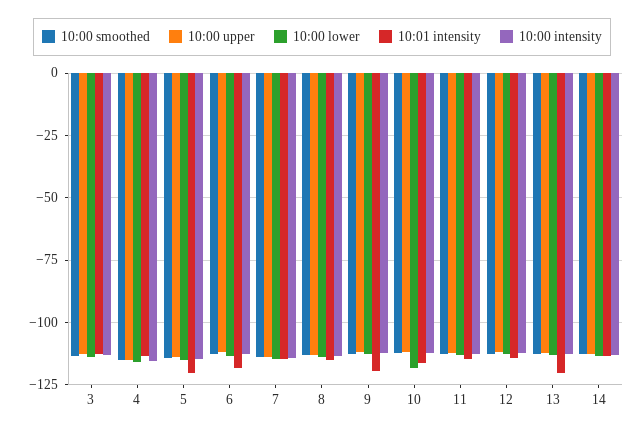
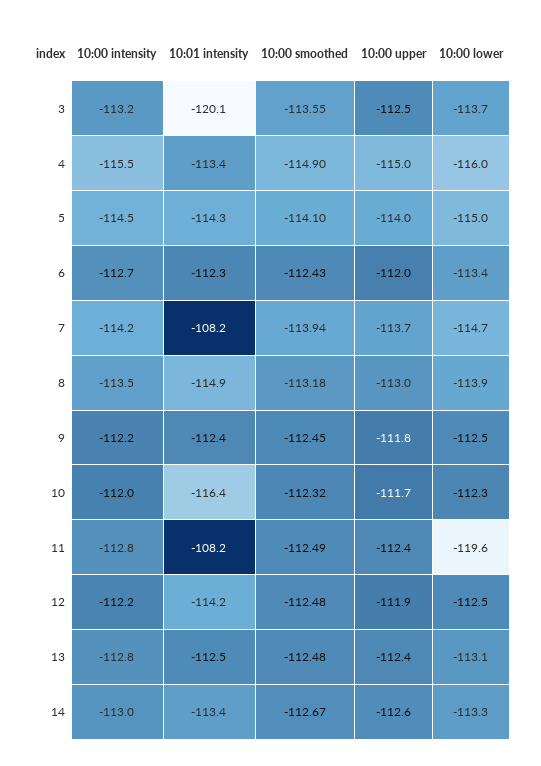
  {
    "10:00 smoothed": {
      "3": -113.55,
      "4": -114.9,
      "5": -114.1,
      "6": -112.43,
      "7": -113.94,
      "8": -113.18,
      "9": -112.45,
      "10": -112.32,
      "11": -112.49,
      "12": -112.48,
      "13": -112.48,
      "14": -112.67
    },
    "10:00 upper": {
      "3": -112.5,
      "4": -115,
      "5": -114,
      "6": -112,
      "7": -113.7,
      "8": -113,
      "9": -111.8,
      "10": -111.7,
      "11": -112.4,
      "12": -111.9,
      "13": -112.4,
      "14": -112.6
    },
    "10:00 lower": {
      "3": -113.7,
      "4": -116,
      "5": -115,
      "6": -113.4,
      "7": -114.7,
      "8": -113.9,
      "9": -112.5,
-     "10": -117.5,
+     "10": -112.3,
-     "11": -112.5,
+     "11": -119.6,
      "12": -112.5,
      "13": -113.1,
      "14": -113.3
    },
    "10:01 intensity": {
-     "3": -112.5,
+     "3": -120.1,
      "4": -113.4,
-     "5": -120,
+     "5": -114.3,
-     "6": -117.5,
+     "6": -112.3,
-     "7": -115,
+     "7": -108.2,
      "8": -114.9,
-     "9": -120,
+     "9": -112.4,
      "10": -116.4,
-     "11": -115,
+     "11": -108.2,
      "12": -114.2,
-     "13": -120,
+     "13": -112.5,
      "14": -113.4
    },
    "10:00 intensity": {
      "3": -113.2,
      "4": -115.5,
      "5": -114.5,
      "6": -112.7,
      "7": -114.2,
      "8": -113.5,
      "9": -112.2,
      "10": -112,
      "11": -112.8,
      "12": -112.2,
      "13": -112.8,
      "14": -113
    }
  }

